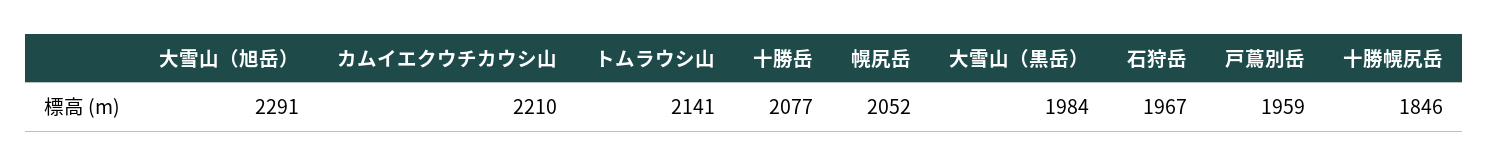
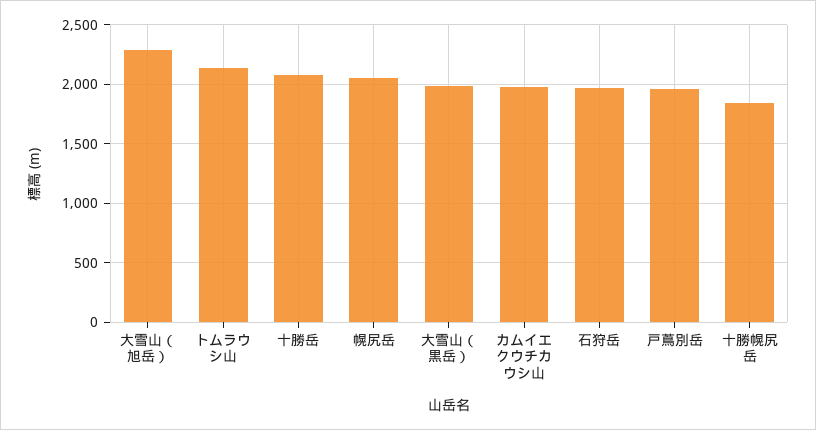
  {
    "大雪山（旭岳）": 2291,
-   "カムイエクウチカウシ山": 2210,
+   "カムイエクウチカウシ山": 2000,
    "トムラウシ山": 2141,
    "十勝岳": 2077,
    "幌尻岳": 2052,
    "大雪山（黒岳）": 1984,
    "石狩岳": 1967,
    "戸蔦別岳": 1959,
    "十勝幌尻岳": 1846
  }

